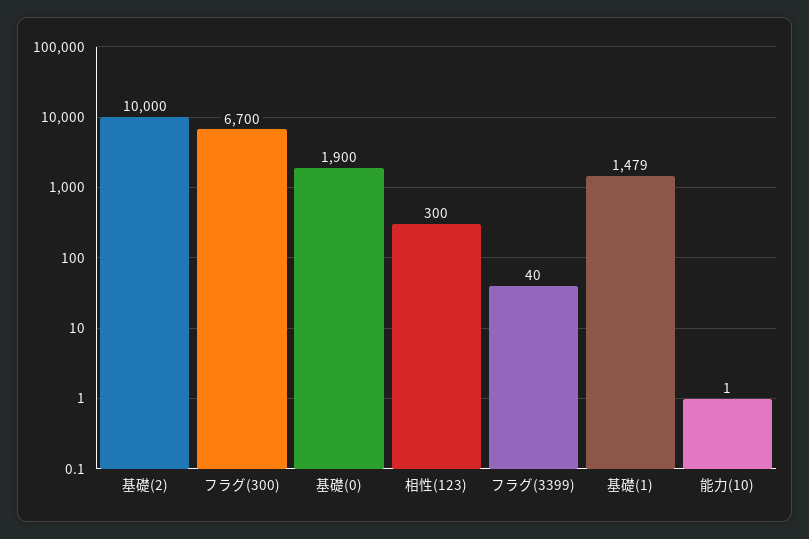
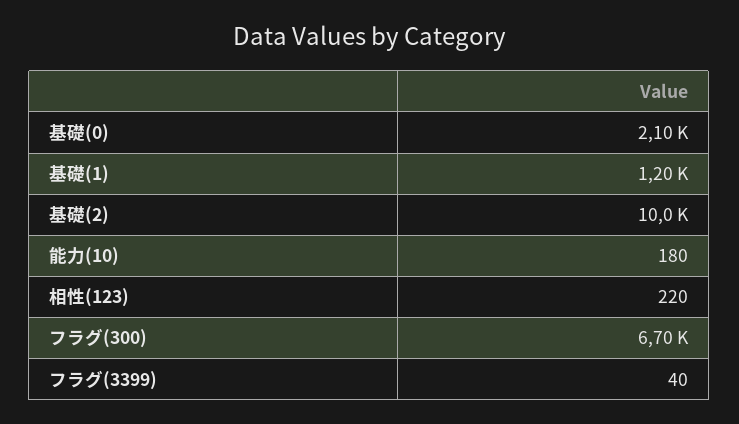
  {
    "基礎(2)": 10000,
    "フラグ(300)": 6700,
-   "基礎(0)": 1900,
+   "基礎(0)": 2100,
-   "相性(123)": 300,
+   "相性(123)": 220,
    "フラグ(3399)": 40,
-   "基礎(1)": 1479,
+   "基礎(1)": 1200,
-   "能力(10)": 1
+   "能力(10)": 180
  }

